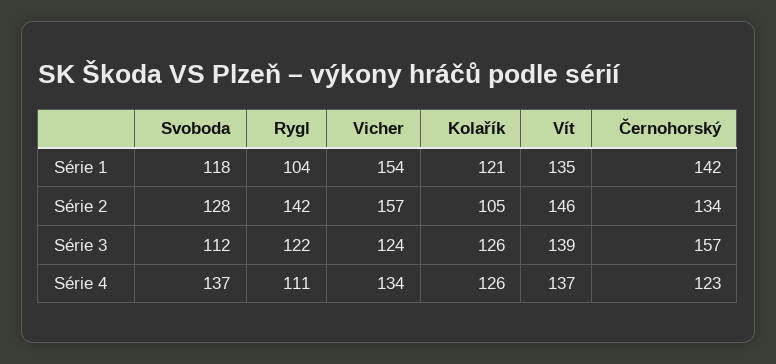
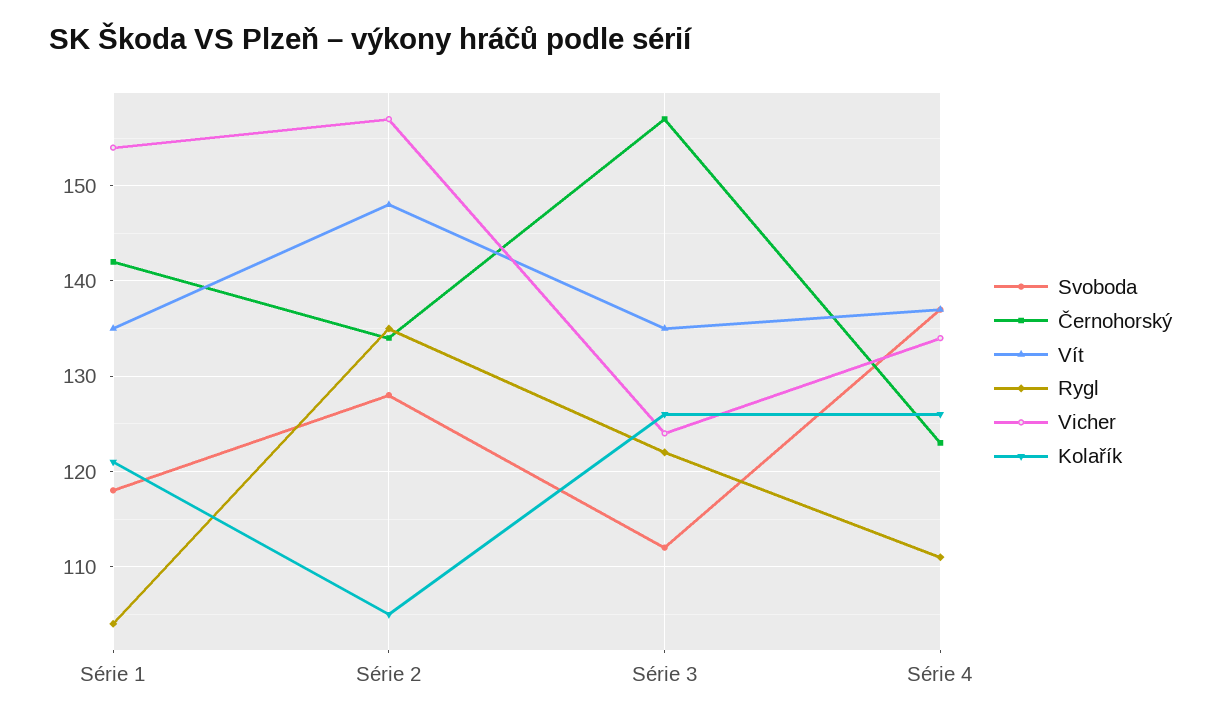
  {
    "Svoboda": {
      "Série 1": 118,
      "Série 2": 128,
      "Série 3": 112,
      "Série 4": 137
    },
    "Rygl": {
      "Série 1": 104,
-     "Série 2": 142,
+     "Série 2": 135,
      "Série 3": 122,
      "Série 4": 111
    },
    "Vicher": {
      "Série 1": 154,
      "Série 2": 157,
      "Série 3": 124,
      "Série 4": 134
    },
    "Kolařík": {
      "Série 1": 121,
      "Série 2": 105,
      "Série 3": 126,
      "Série 4": 126
    },
    "Vít": {
      "Série 1": 135,
-     "Série 2": 146,
+     "Série 2": 148,
-     "Série 3": 139,
+     "Série 3": 135,
      "Série 4": 137
    },
    "Černohorský": {
      "Série 1": 142,
      "Série 2": 134,
      "Série 3": 157,
      "Série 4": 123
    }
  }

